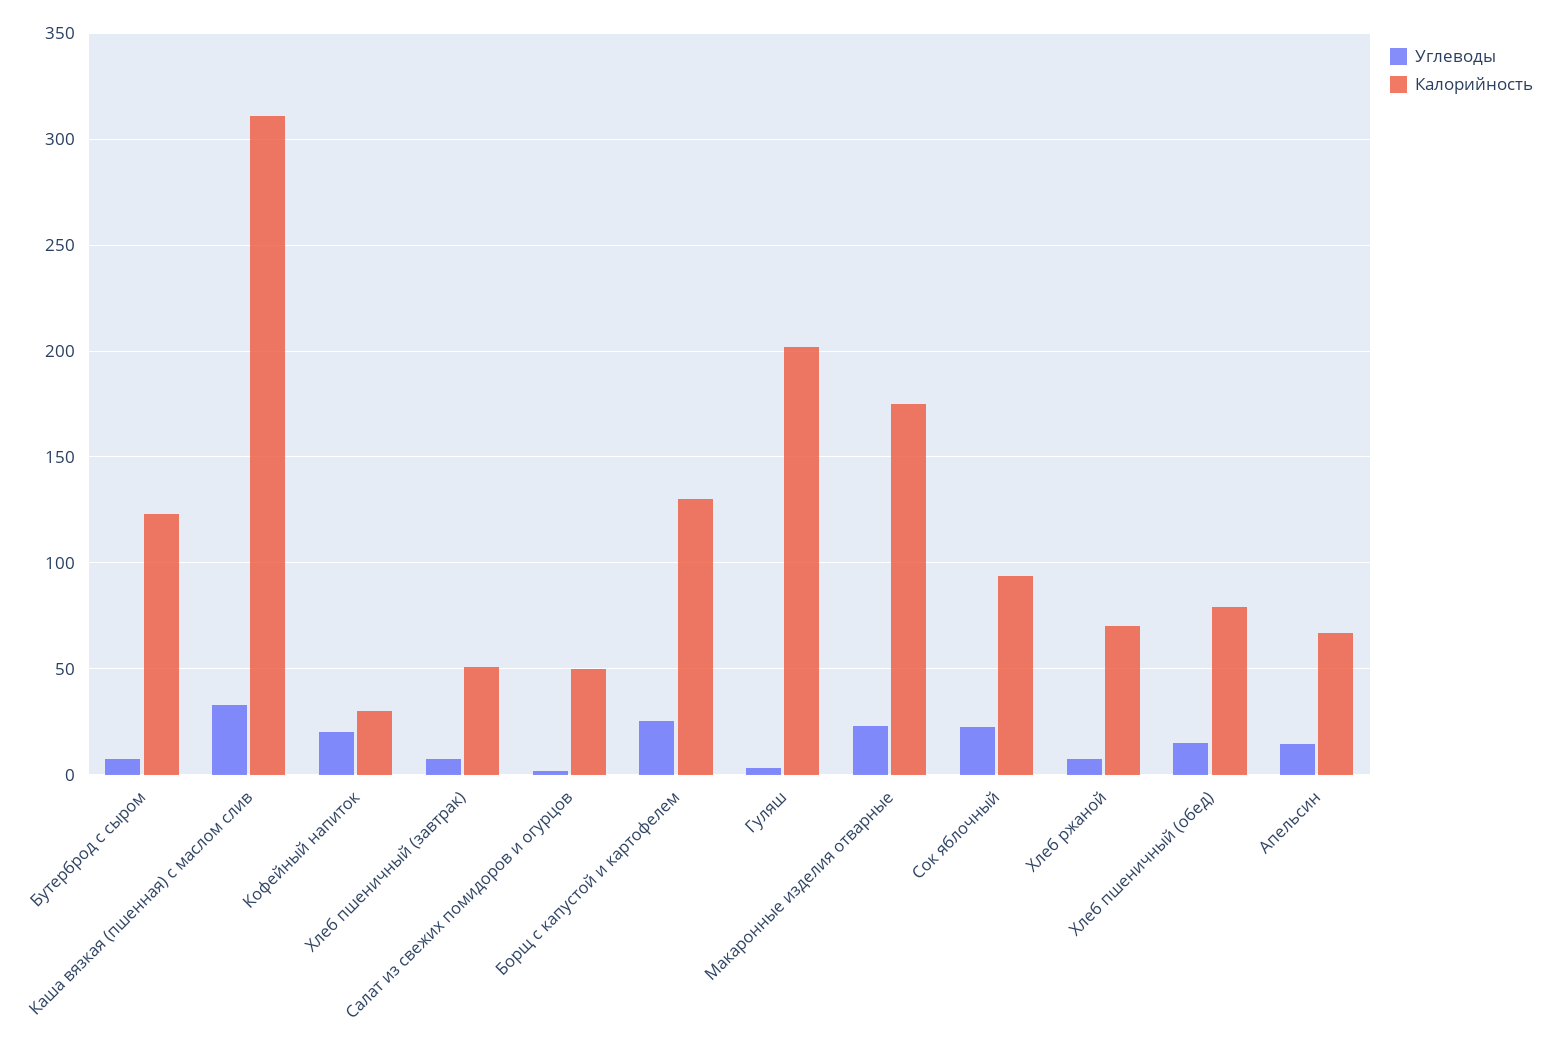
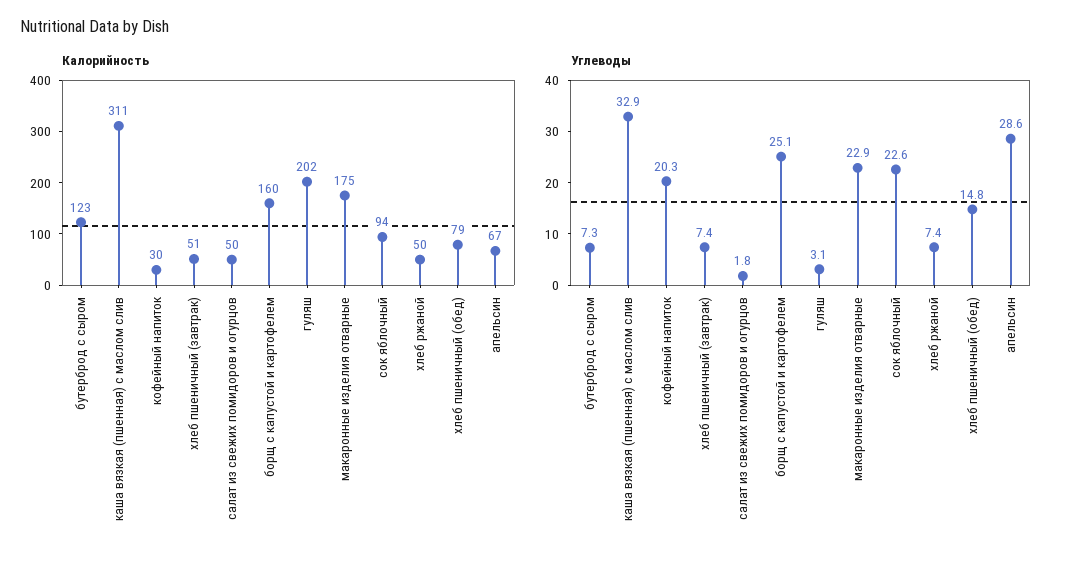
  {
    "Углеводы": {
      "Бутерброд с сыром": 7.3,
      "Каша вязкая (пшенная) с маслом слив": 32.9,
      "Кофейный напиток": 20.3,
      "Хлеб пшеничный (завтрак)": 7.4,
      "Салат из свежих помидоров и огурцов": 1.8,
      "Борщ с капустой и картофелем": 25.1,
      "Гуляш": 3.1,
      "Макаронные изделия отварные": 22.9,
      "Сок яблочный": 22.6,
      "Хлеб ржаной": 7.4,
      "Хлеб пшеничный (обед)": 14.8,
-     "Апельсин": 15
+     "Апельсин": 28.6
    },
    "Калорийность": {
      "Бутерброд с сыром": 123,
      "Каша вязкая (пшенная) с маслом слив": 311,
      "Кофейный напиток": 30,
      "Хлеб пшеничный (завтрак)": 51,
      "Салат из свежих помидоров и огурцов": 50,
-     "Борщ с капустой и картофелем": 130,
+     "Борщ с капустой и картофелем": 160,
      "Гуляш": 202,
      "Макаронные изделия отварные": 175,
      "Сок яблочный": 94,
-     "Хлеб ржаной": 70,
+     "Хлеб ржаной": 50,
      "Хлеб пшеничный (обед)": 79,
      "Апельсин": 67
    }
  }

